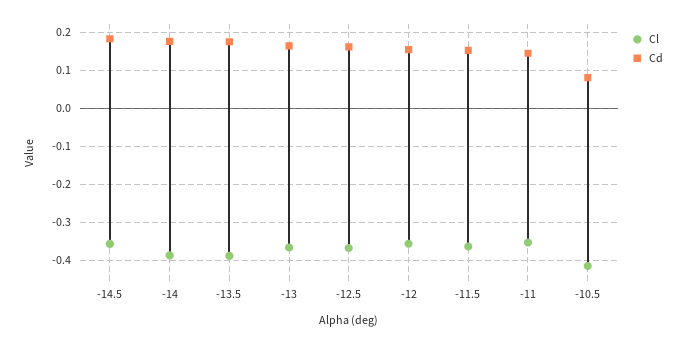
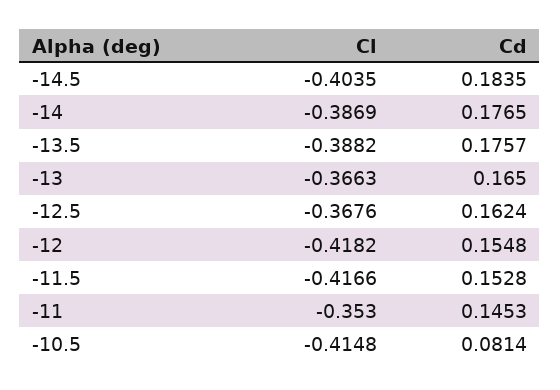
  {
    "Cl": {
-     "-14.5": -0.36,
+     "-14.5": -0.4035,
      "-14": -0.3869,
      "-13.5": -0.3882,
      "-13": -0.3663,
      "-12.5": -0.3676,
-     "-12": -0.36,
+     "-12": -0.4182,
-     "-11.5": -0.36,
+     "-11.5": -0.4166,
      "-11": -0.353,
      "-10.5": -0.4148
    },
    "Cd": {
      "-14.5": 0.1835,
      "-14": 0.1765,
      "-13.5": 0.1757,
      "-13": 0.165,
      "-12.5": 0.1624,
      "-12": 0.1548,
      "-11.5": 0.1528,
      "-11": 0.1453,
      "-10.5": 0.0814
    }
  }

